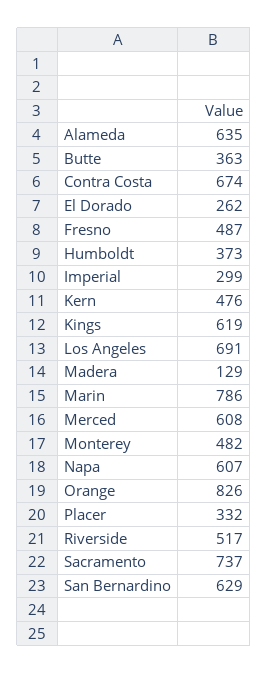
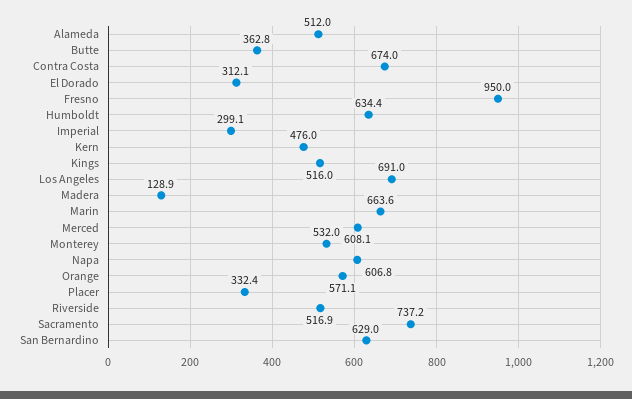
  {
-   "Alameda": 635,
+   "Alameda": 512,
    "Butte": 362.8,
    "Contra Costa": 674,
-   "El Dorado": 262,
+   "El Dorado": 312.1,
-   "Fresno": 487,
+   "Fresno": 950,
-   "Humboldt": 373,
+   "Humboldt": 634.4,
    "Imperial": 299.1,
    "Kern": 476,
-   "Kings": 619,
+   "Kings": 516,
    "Los Angeles": 691,
    "Madera": 128.9,
-   "Marin": 786,
+   "Marin": 663.6,
    "Merced": 608.1,
-   "Monterey": 482,
+   "Monterey": 532,
    "Napa": 606.8,
-   "Orange": 826,
+   "Orange": 571.1,
    "Placer": 332.4,
    "Riverside": 516.9,
    "Sacramento": 737.2,
    "San Bernardino": 629
  }

